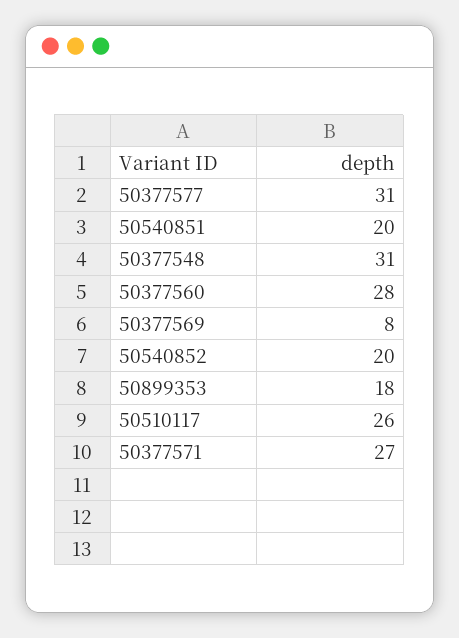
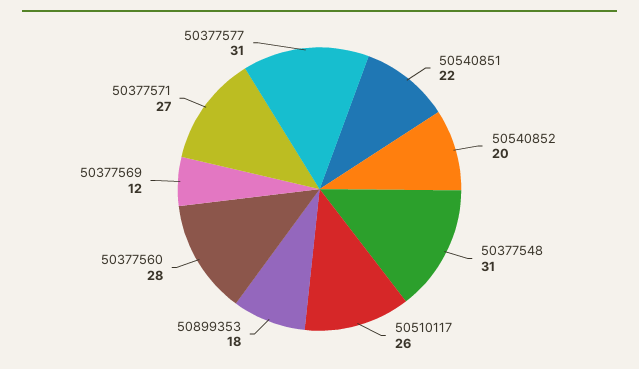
  {
    "50377577": 31,
-   "50540851": 20,
+   "50540851": 22,
    "50377548": 31,
    "50377560": 28,
-   "50377569": 8,
+   "50377569": 12,
    "50540852": 20,
    "50899353": 18,
    "50510117": 26,
    "50377571": 27
  }

